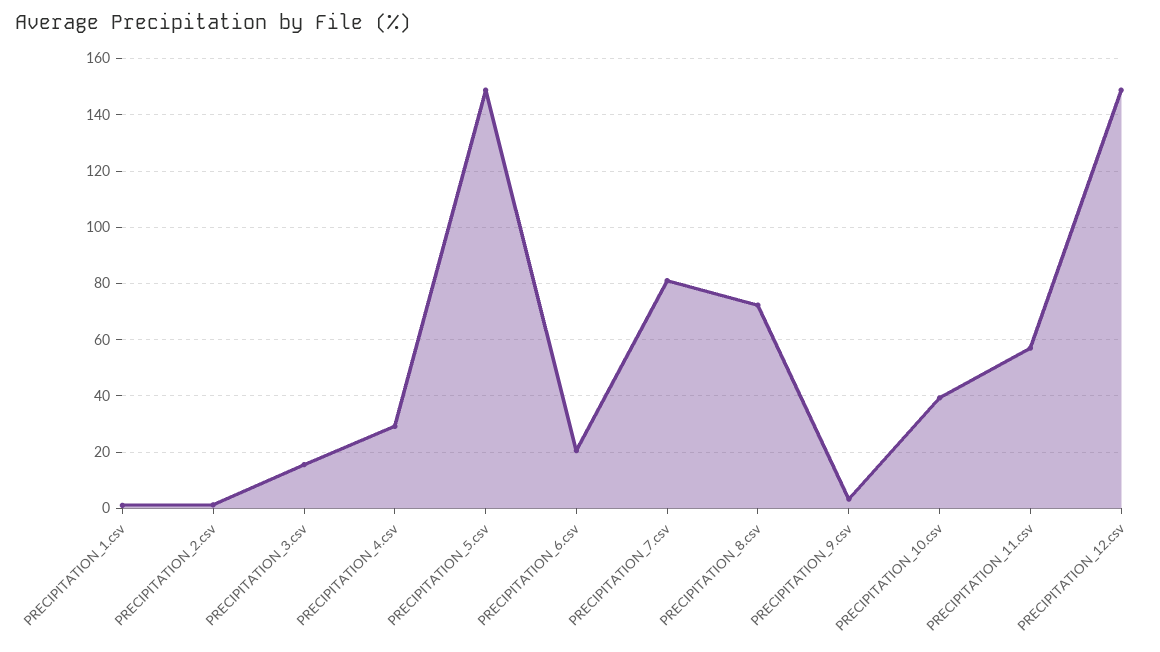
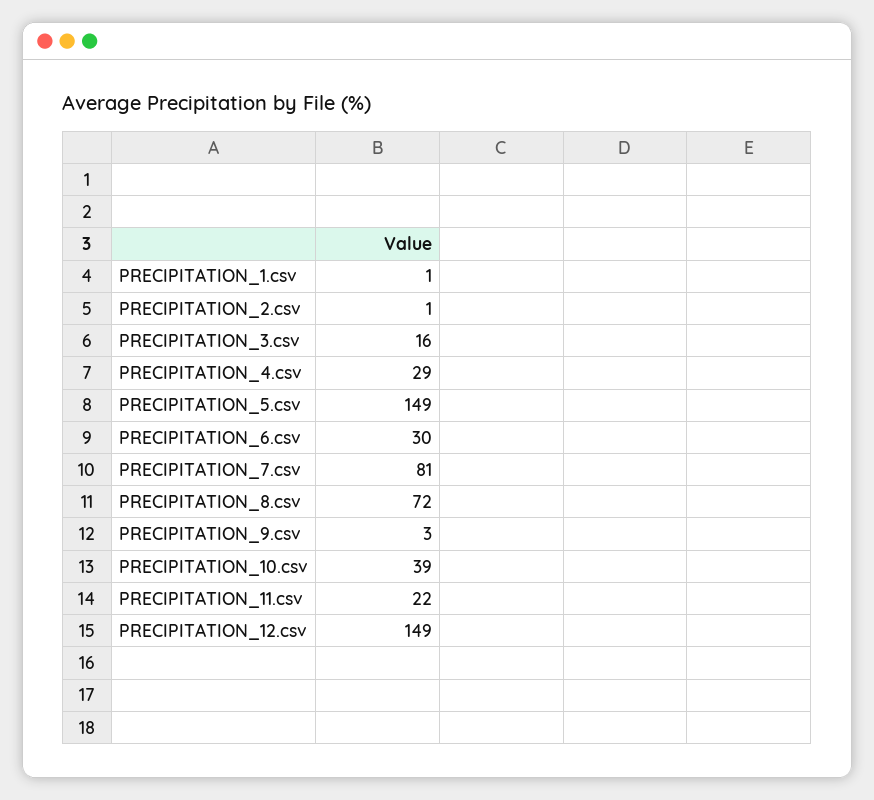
  {
    "PRECIPITATION_1.csv": 1,
    "PRECIPITATION_2.csv": 1,
    "PRECIPITATION_3.csv": 16,
    "PRECIPITATION_4.csv": 29,
    "PRECIPITATION_5.csv": 149,
-   "PRECIPITATION_6.csv": 20,
+   "PRECIPITATION_6.csv": 30,
    "PRECIPITATION_7.csv": 81,
    "PRECIPITATION_8.csv": 72,
    "PRECIPITATION_9.csv": 3,
    "PRECIPITATION_10.csv": 39,
-   "PRECIPITATION_11.csv": 57.5,
+   "PRECIPITATION_11.csv": 22,
    "PRECIPITATION_12.csv": 149
  }

